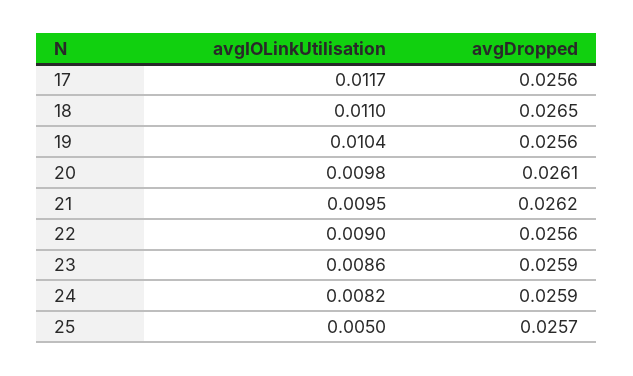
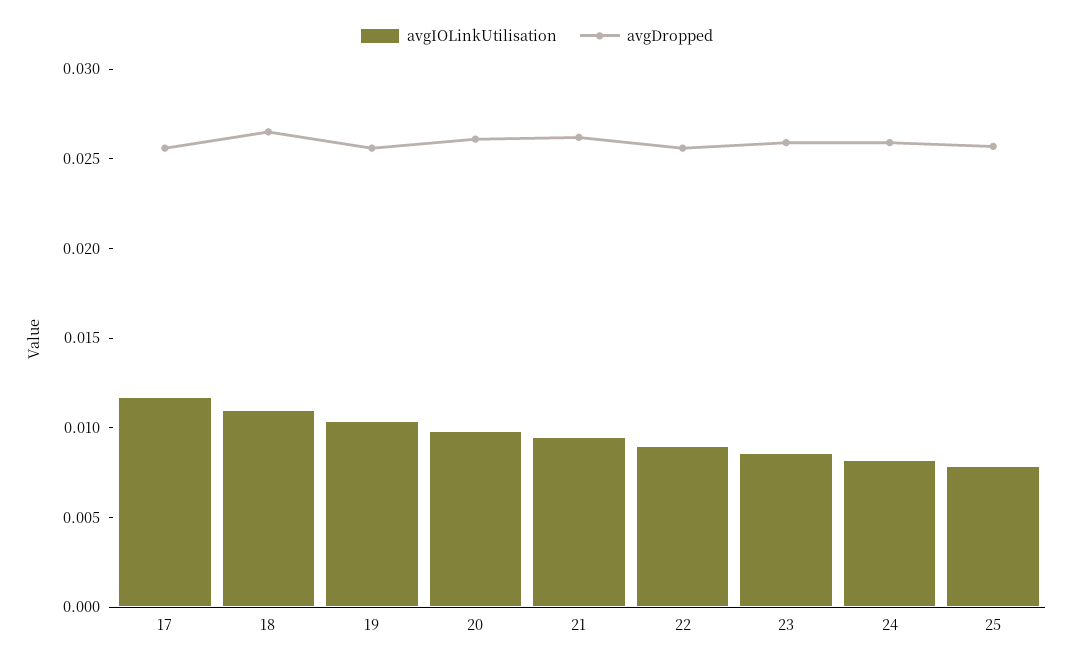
  {
    "avgIOLinkUtilisation": {
      "17": 0.0117,
      "18": 0.011,
      "19": 0.0104,
      "20": 0.0098,
      "21": 0.0095,
      "22": 0.009,
      "23": 0.0086,
      "24": 0.0082,
-     "25": 0.005
+     "25": 0.008
    },
    "avgDropped": {
      "17": 0.0256,
      "18": 0.0265,
      "19": 0.0256,
      "20": 0.0261,
      "21": 0.0262,
      "22": 0.0256,
      "23": 0.0259,
      "24": 0.0259,
      "25": 0.0257
    }
  }

